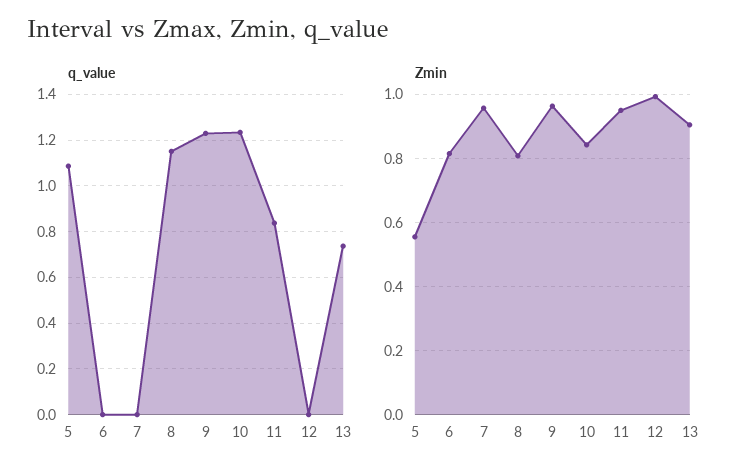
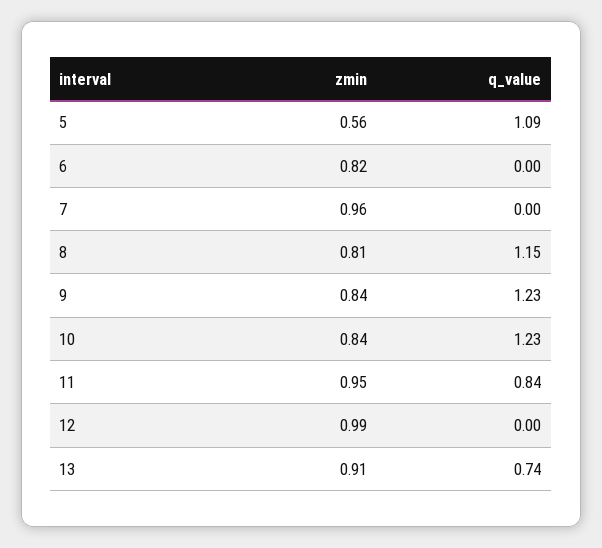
  {
    "q_value": {
      "5": 1.09,
      "6": 0,
      "7": 0,
      "8": 1.15,
      "9": 1.23,
      "10": 1.23,
      "11": 0.84,
      "12": 0,
      "13": 0.74
    },
    "Zmin": {
      "5": 0.56,
      "6": 0.82,
      "7": 0.96,
      "8": 0.81,
-     "9": 0.96,
+     "9": 0.84,
      "10": 0.84,
      "11": 0.95,
      "12": 0.99,
      "13": 0.91
    }
  }

